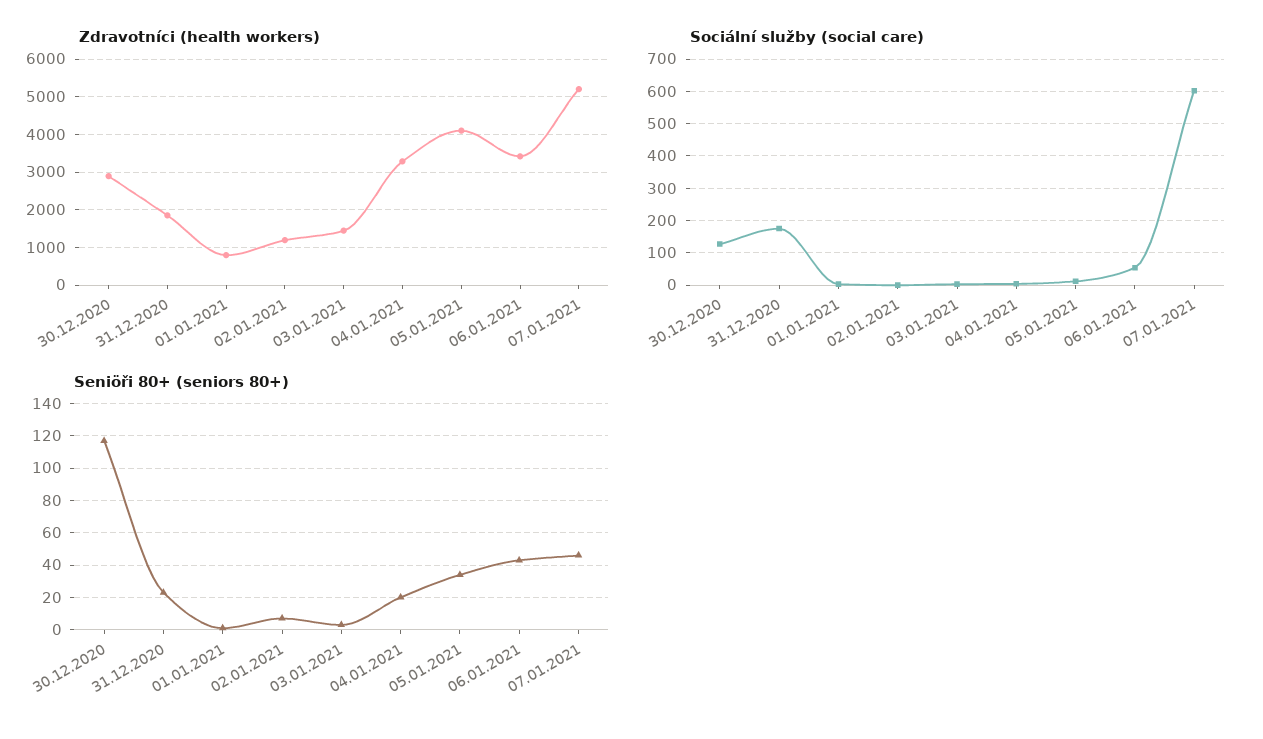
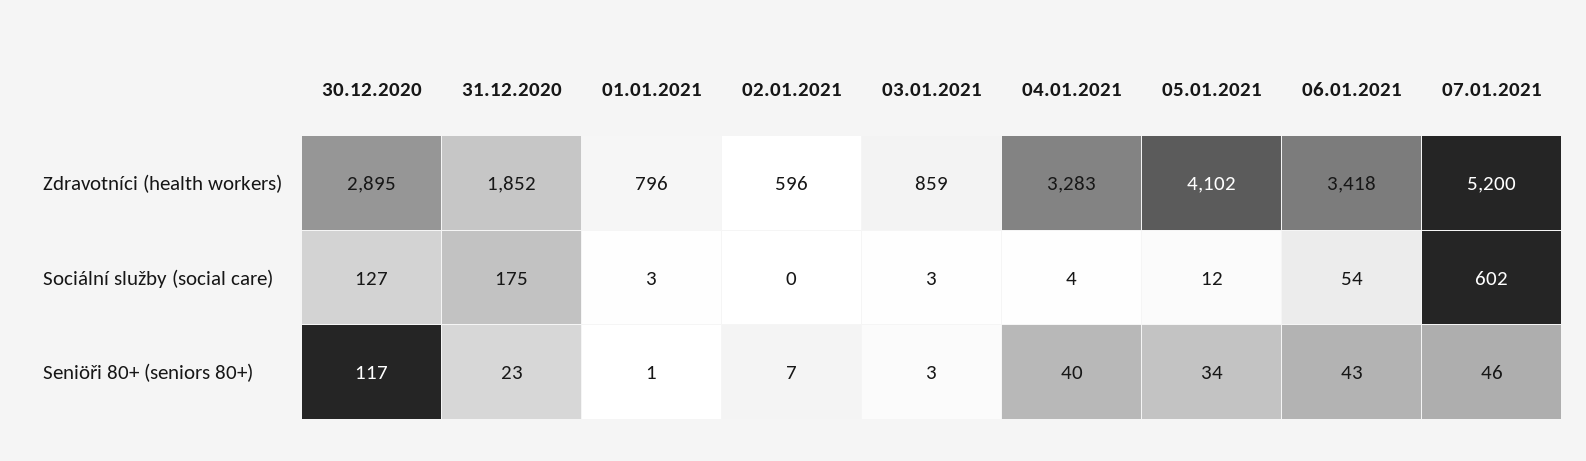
  {
    "Zdravotníci (health workers)": {
      "30.12.2020": 2895,
      "31.12.2020": 1852,
      "01.01.2021": 796,
-     "02.01.2021": 1200,
+     "02.01.2021": 596,
-     "03.01.2021": 1400,
+     "03.01.2021": 859,
      "04.01.2021": 3283,
      "05.01.2021": 4102,
      "06.01.2021": 3418,
      "07.01.2021": 5200
    },
    "Sociální služby (social care)": {
      "30.12.2020": 127,
      "31.12.2020": 175,
      "01.01.2021": 3,
      "02.01.2021": 0,
      "03.01.2021": 3,
      "04.01.2021": 4,
      "05.01.2021": 12,
      "06.01.2021": 54,
      "07.01.2021": 602
    },
    "Seniöři 80+ (seniors 80+)": {
      "30.12.2020": 117,
      "31.12.2020": 23,
      "01.01.2021": 1,
      "02.01.2021": 7,
      "03.01.2021": 3,
-     "04.01.2021": 20,
+     "04.01.2021": 40,
      "05.01.2021": 34,
      "06.01.2021": 43,
      "07.01.2021": 46
    }
  }

